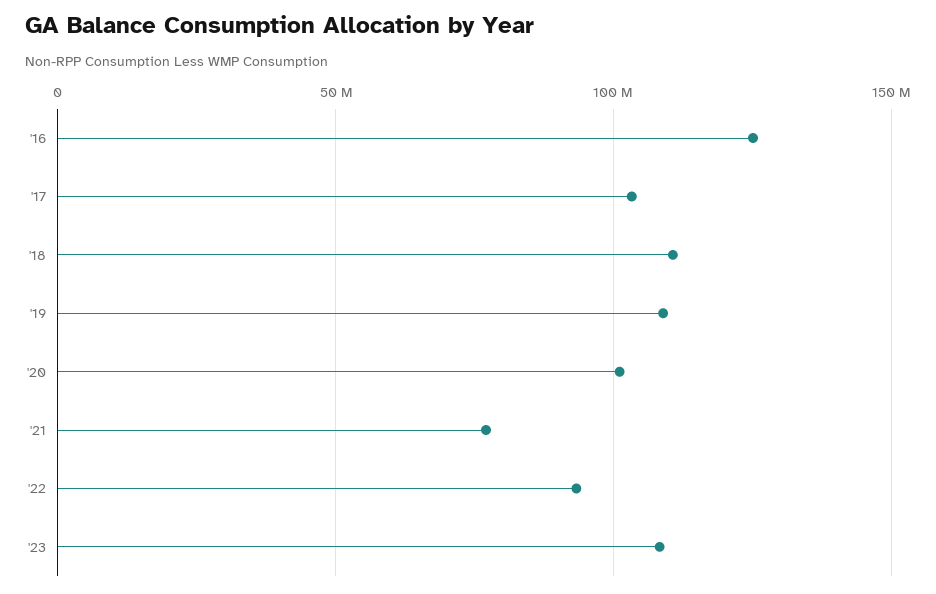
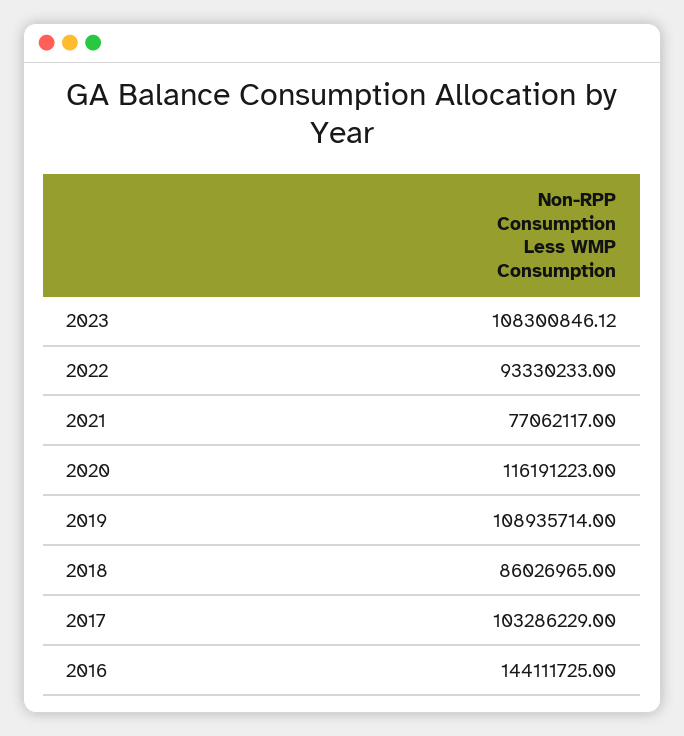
  {
-   "'16": 125000000,
+   "'16": 144111725,
    "'17": 103286229,
-   "'18": 110000000,
+   "'18": 86026965,
    "'19": 108935714,
-   "'20": 100000000,
+   "'20": 116191223,
    "'21": 77062117,
    "'22": 93330233,
    "'23": 108300846.12
  }

